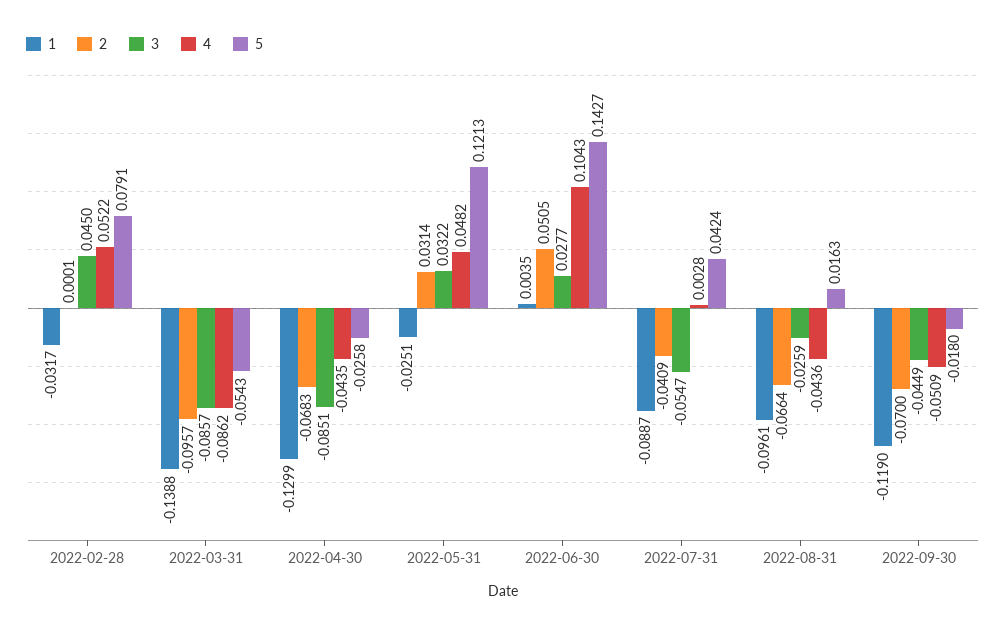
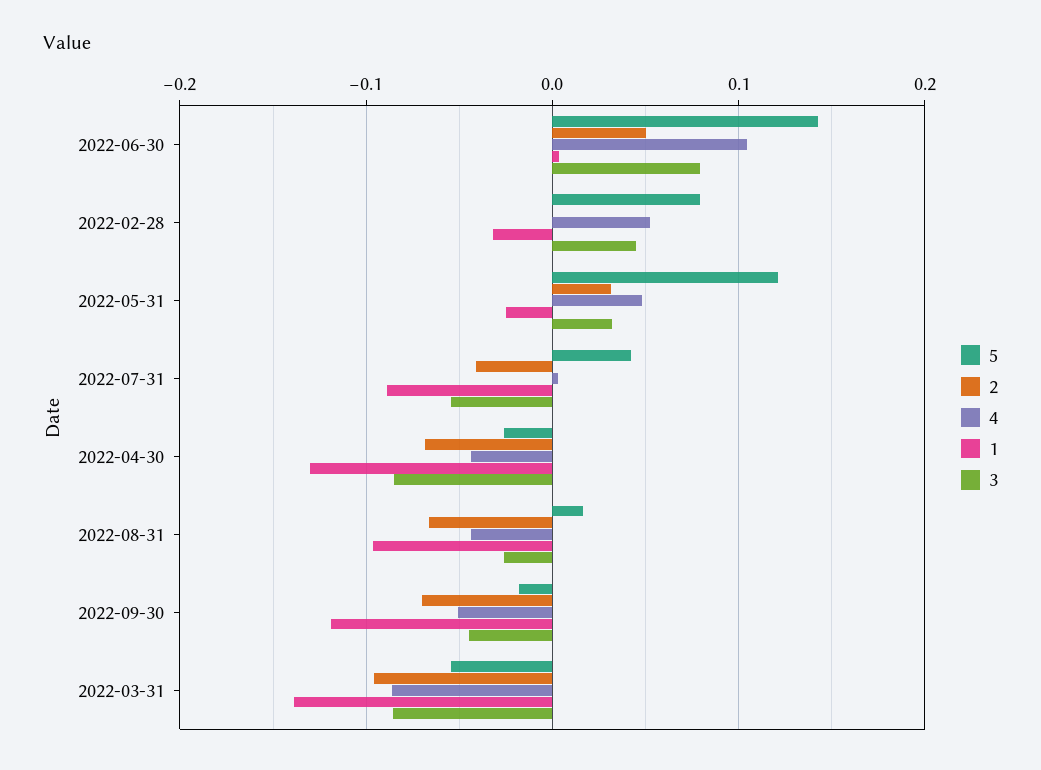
  {
    "1": {
      "2022-02-28": -0.0317,
      "2022-03-31": -0.1388,
      "2022-04-30": -0.1299,
      "2022-05-31": -0.0251,
      "2022-06-30": 0.0035,
      "2022-07-31": -0.0887,
      "2022-08-31": -0.0961,
      "2022-09-30": -0.119
    },
    "2": {
      "2022-02-28": 0.0001,
      "2022-03-31": -0.0957,
      "2022-04-30": -0.0683,
      "2022-05-31": 0.0314,
      "2022-06-30": 0.0505,
      "2022-07-31": -0.0409,
      "2022-08-31": -0.0664,
      "2022-09-30": -0.07
    },
    "3": {
      "2022-02-28": 0.045,
      "2022-03-31": -0.0857,
      "2022-04-30": -0.0851,
      "2022-05-31": 0.0322,
-     "2022-06-30": 0.0277,
+     "2022-06-30": 0.08,
      "2022-07-31": -0.0547,
      "2022-08-31": -0.0259,
      "2022-09-30": -0.0449
    },
    "4": {
      "2022-02-28": 0.0522,
      "2022-03-31": -0.0862,
      "2022-04-30": -0.0435,
      "2022-05-31": 0.0482,
      "2022-06-30": 0.1043,
      "2022-07-31": 0.0028,
      "2022-08-31": -0.0436,
      "2022-09-30": -0.0509
    },
    "5": {
      "2022-02-28": 0.0791,
      "2022-03-31": -0.0543,
      "2022-04-30": -0.0258,
      "2022-05-31": 0.1213,
      "2022-06-30": 0.1427,
      "2022-07-31": 0.0424,
      "2022-08-31": 0.0163,
      "2022-09-30": -0.018
    }
  }

